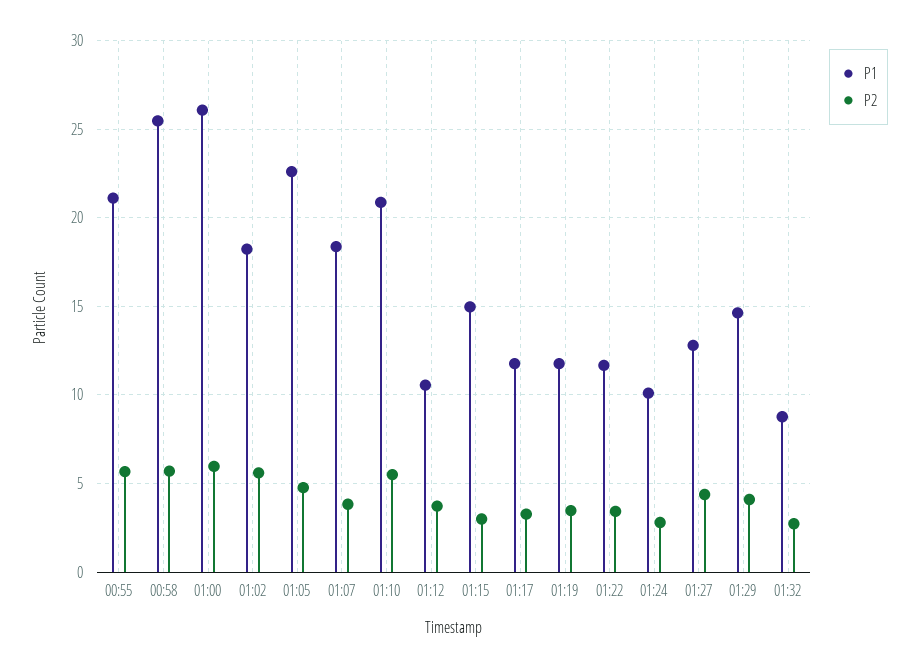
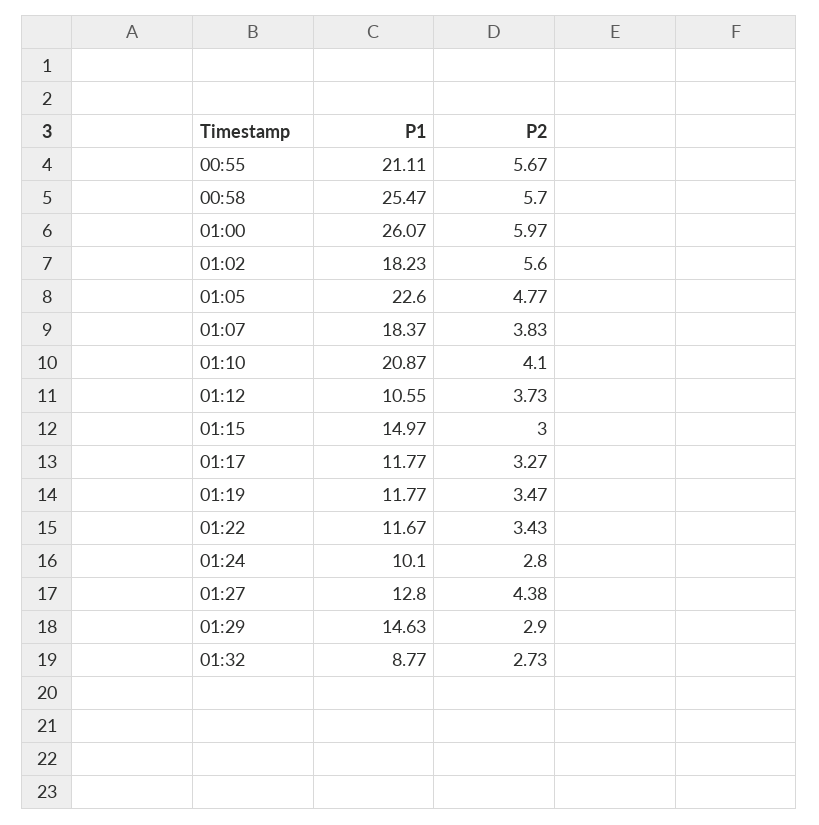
  {
    "P1": {
      "00:55": 21.11,
      "00:58": 25.47,
      "01:00": 26.07,
      "01:02": 18.23,
      "01:05": 22.6,
      "01:07": 18.37,
      "01:10": 20.87,
      "01:12": 10.55,
      "01:15": 14.97,
      "01:17": 11.77,
      "01:19": 11.77,
      "01:22": 11.67,
      "01:24": 10.1,
      "01:27": 12.8,
      "01:29": 14.63,
      "01:32": 8.77
    },
    "P2": {
      "00:55": 5.67,
      "00:58": 5.7,
      "01:00": 5.97,
      "01:02": 5.6,
      "01:05": 4.77,
      "01:07": 3.83,
-     "01:10": 5.5,
+     "01:10": 4.1,
      "01:12": 3.73,
      "01:15": 3,
      "01:17": 3.27,
      "01:19": 3.47,
      "01:22": 3.43,
      "01:24": 2.8,
      "01:27": 4.38,
-     "01:29": 4,
+     "01:29": 2.9,
      "01:32": 2.73
    }
  }

